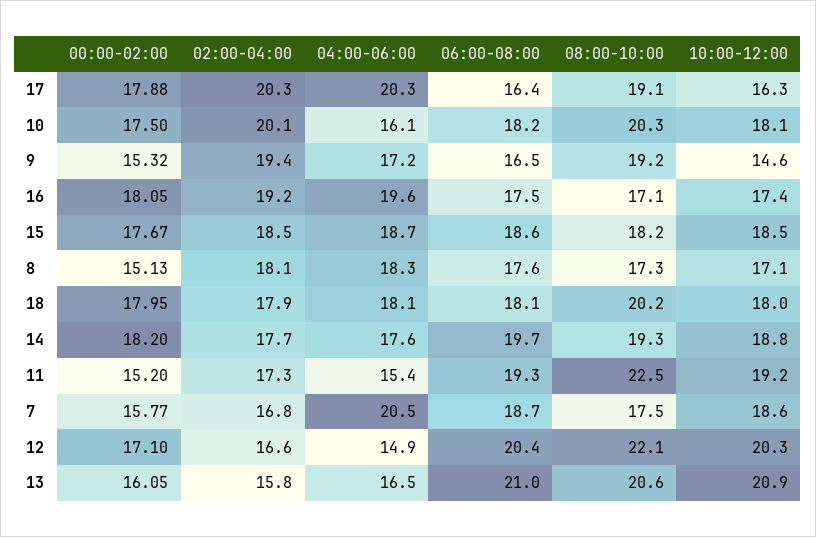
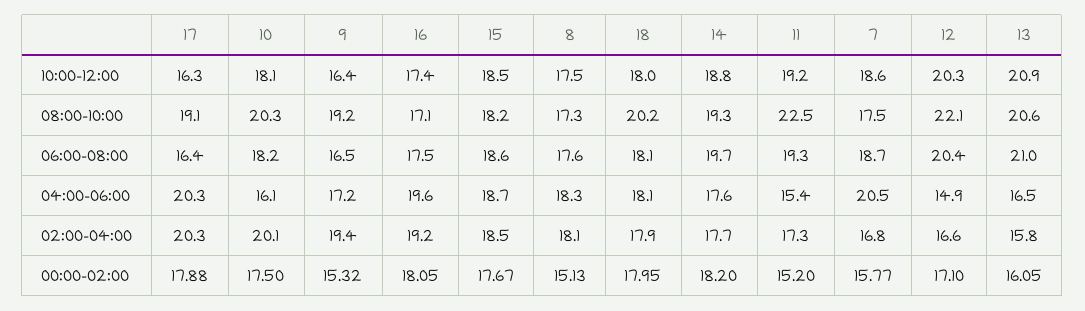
  {
    "00:00-02:00": {
      "17": 17.88,
      "10": 17.5,
      "9": 15.32,
      "16": 18.05,
      "15": 17.67,
      "8": 15.13,
      "18": 17.95,
      "14": 18.2,
      "11": 15.2,
      "7": 15.77,
      "12": 17.1,
      "13": 16.05
    },
    "02:00-04:00": {
      "17": 20.3,
      "10": 20.1,
      "9": 19.4,
      "16": 19.2,
      "15": 18.5,
      "8": 18.1,
      "18": 17.9,
      "14": 17.7,
      "11": 17.3,
      "7": 16.8,
      "12": 16.6,
      "13": 15.8
    },
    "04:00-06:00": {
      "17": 20.3,
      "10": 16.1,
      "9": 17.2,
      "16": 19.6,
      "15": 18.7,
      "8": 18.3,
      "18": 18.1,
      "14": 17.6,
      "11": 15.4,
      "7": 20.5,
      "12": 14.9,
      "13": 16.5
    },
    "06:00-08:00": {
      "17": 16.4,
      "10": 18.2,
      "9": 16.5,
      "16": 17.5,
      "15": 18.6,
      "8": 17.6,
      "18": 18.1,
      "14": 19.7,
      "11": 19.3,
      "7": 18.7,
      "12": 20.4,
      "13": 21
    },
    "08:00-10:00": {
      "17": 19.1,
      "10": 20.3,
      "9": 19.2,
      "16": 17.1,
      "15": 18.2,
      "8": 17.3,
      "18": 20.2,
      "14": 19.3,
      "11": 22.5,
      "7": 17.5,
      "12": 22.1,
      "13": 20.6
    },
    "10:00-12:00": {
      "17": 16.3,
      "10": 18.1,
-     "9": 14.6,
+     "9": 16.4,
      "16": 17.4,
      "15": 18.5,
-     "8": 17.1,
+     "8": 17.5,
      "18": 18,
      "14": 18.8,
      "11": 19.2,
      "7": 18.6,
      "12": 20.3,
      "13": 20.9
    }
  }

